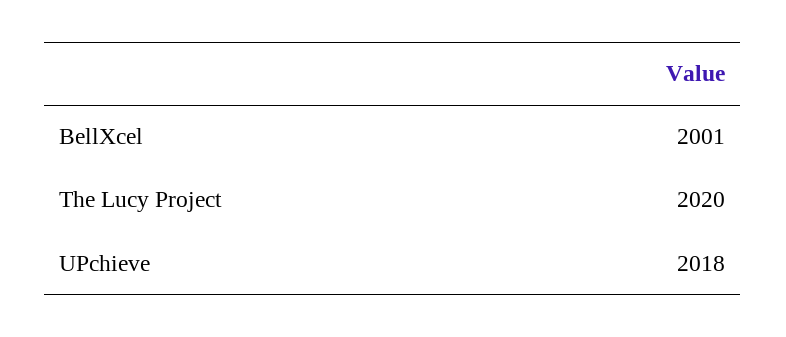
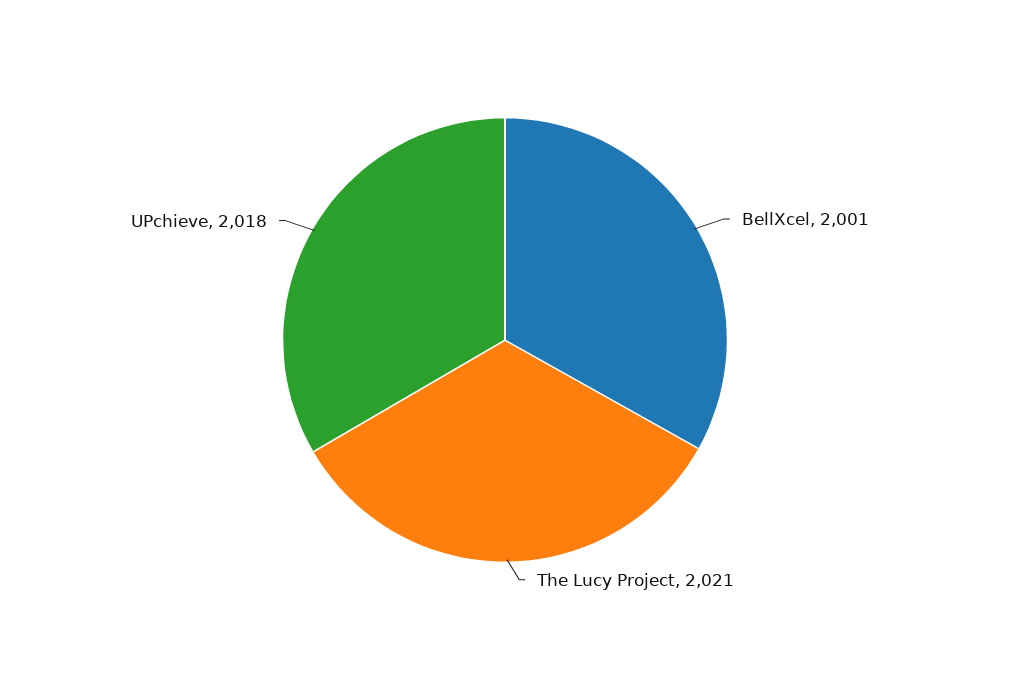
  {
    "BellXcel": 2001,
-   "The Lucy Project": 2020,
+   "The Lucy Project": 2021,
    "UPchieve": 2018
  }

